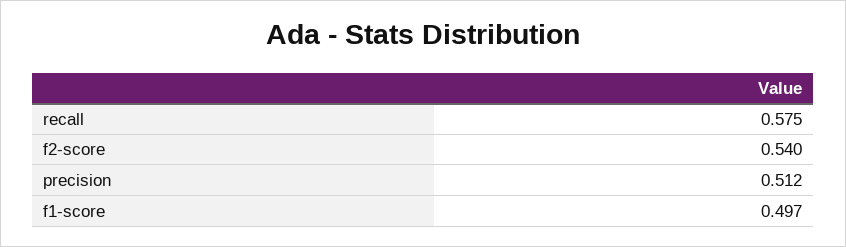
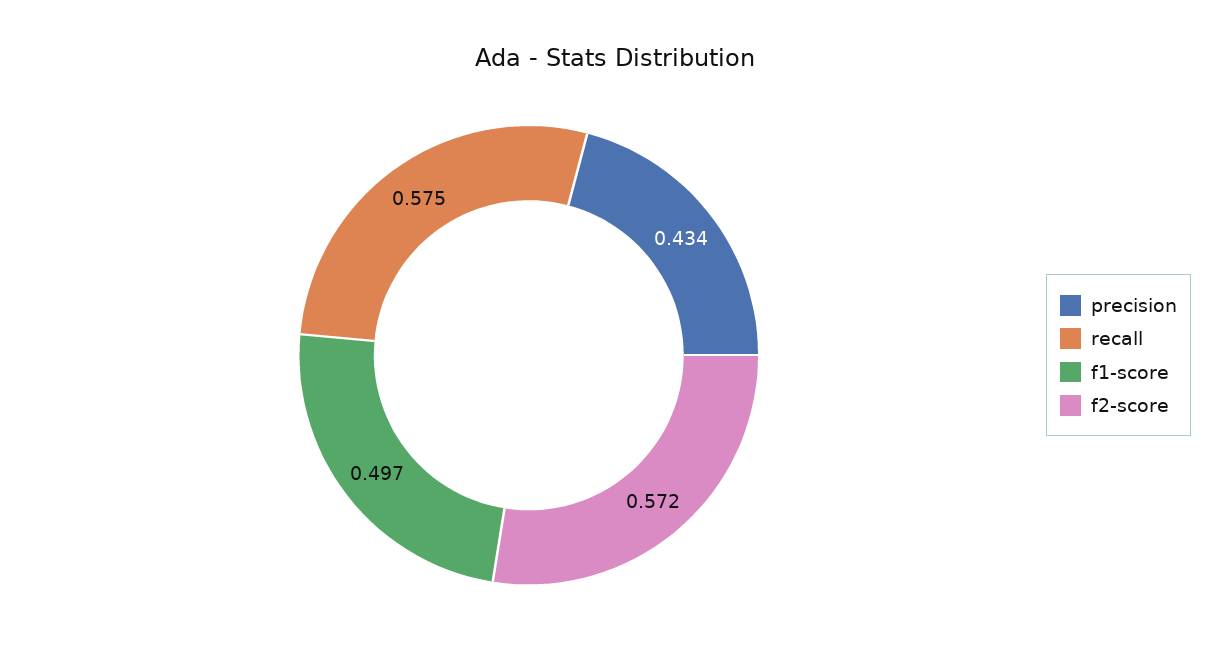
  {
    "recall": 0.575,
-   "f2-score": 0.54,
+   "f2-score": 0.572,
-   "precision": 0.512,
+   "precision": 0.434,
    "f1-score": 0.497
  }

